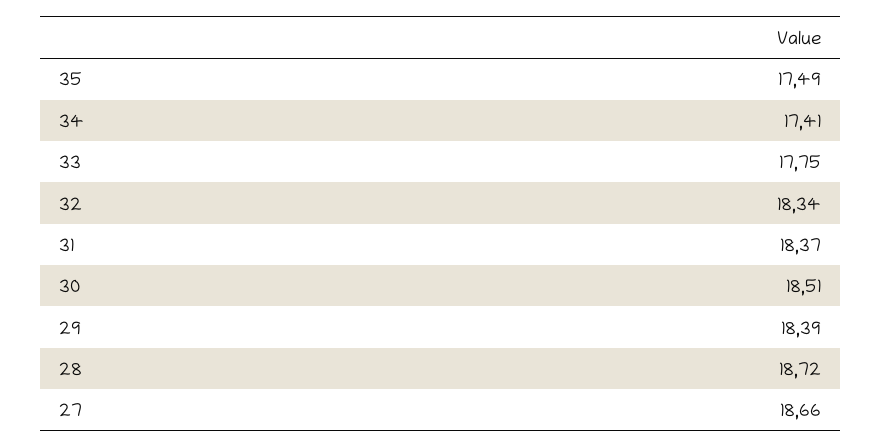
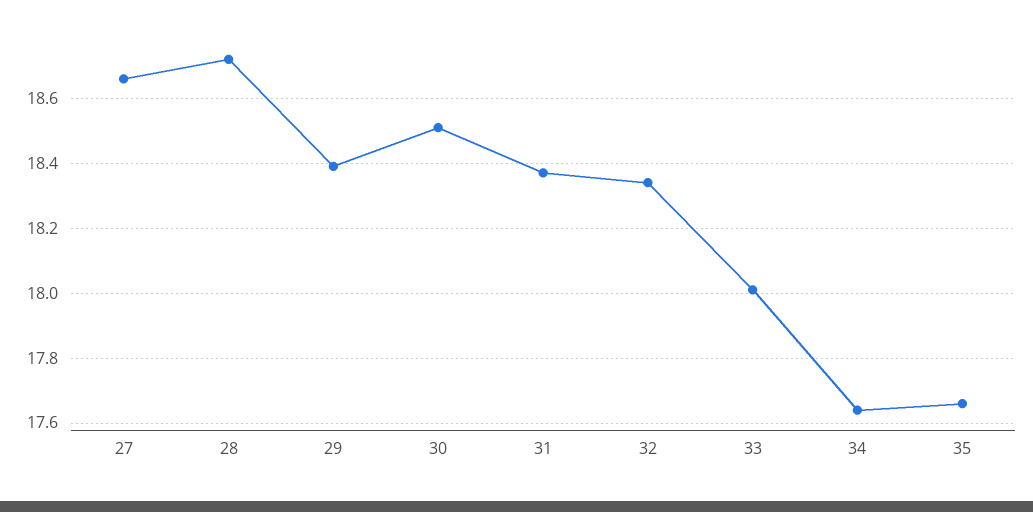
  {
-   "35": 17.49,
+   "35": 17.65,
-   "34": 17.41,
+   "34": 17.65,
-   "33": 17.75,
+   "33": 18,
    "32": 18.34,
    "31": 18.37,
    "30": 18.51,
    "29": 18.39,
    "28": 18.72,
    "27": 18.66
  }

